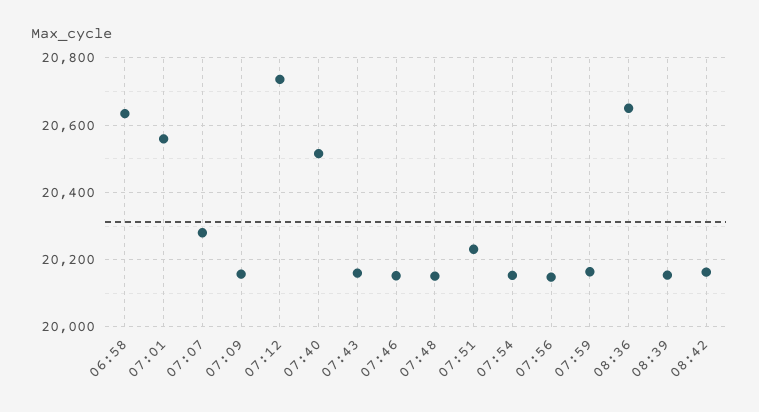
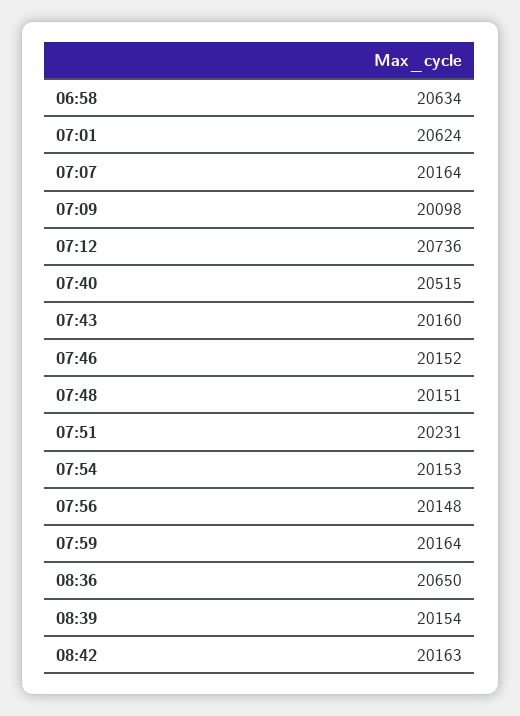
  {
    "06:58": 20634,
-   "07:01": 20560,
+   "07:01": 20624,
-   "07:07": 20280,
+   "07:07": 20164,
-   "07:09": 20160,
+   "07:09": 20098,
    "07:12": 20736,
    "07:40": 20515,
    "07:43": 20160,
    "07:46": 20152,
    "07:48": 20151,
    "07:51": 20231,
    "07:54": 20153,
    "07:56": 20148,
    "07:59": 20164,
    "08:36": 20650,
    "08:39": 20154,
    "08:42": 20163
  }

